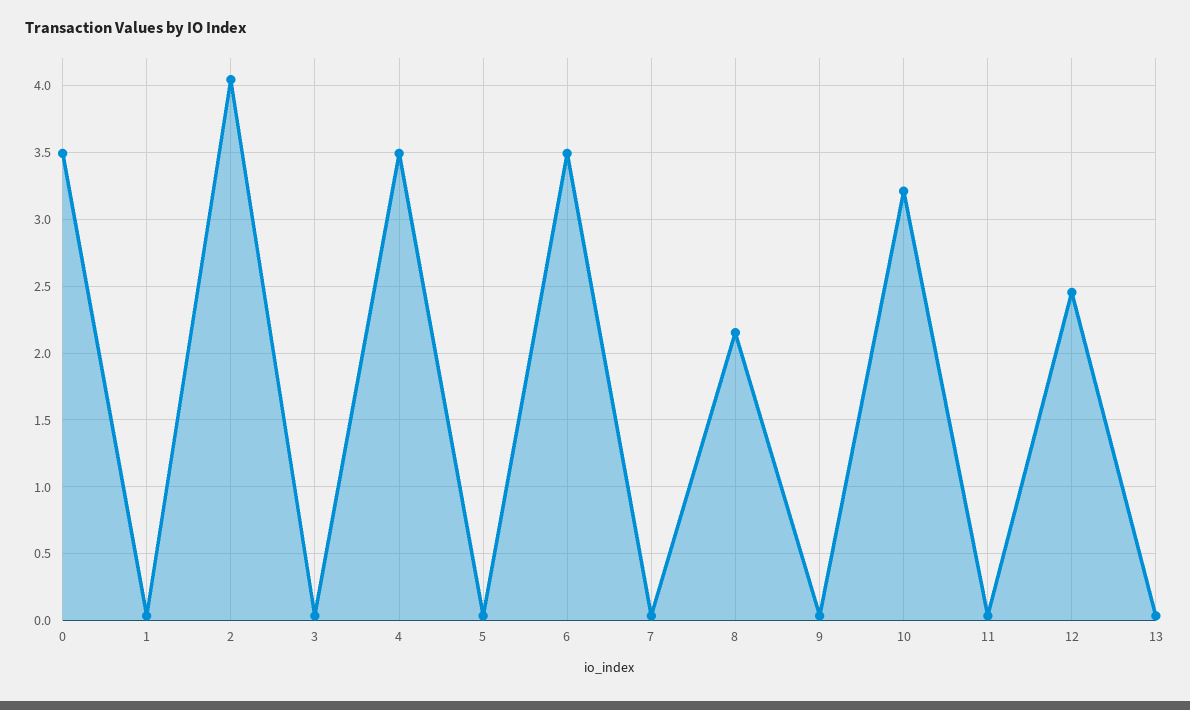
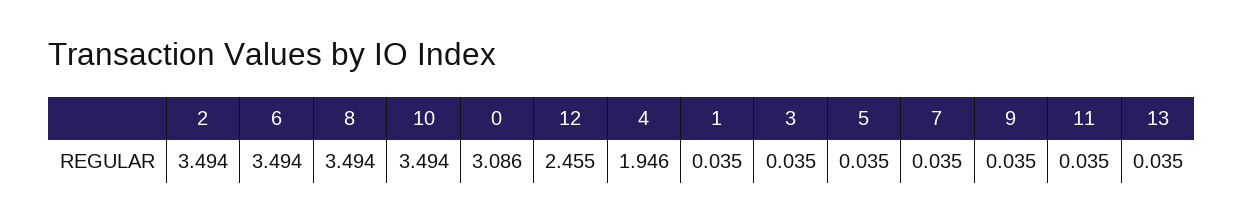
  {
-   "0": 3.5,
+   "0": 3.086,
    "1": 0.035,
-   "2": 4.05,
+   "2": 3.494,
    "3": 0.035,
-   "4": 3.5,
+   "4": 1.946,
    "5": 0.035,
    "6": 3.494,
    "7": 0.035,
-   "8": 2.15,
+   "8": 3.494,
    "9": 0.035,
-   "10": 3.2,
+   "10": 3.494,
    "11": 0.035,
    "12": 2.455,
    "13": 0.035
  }

